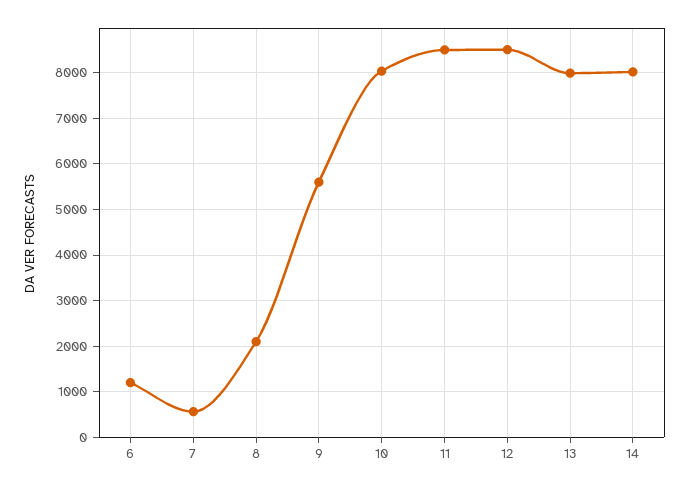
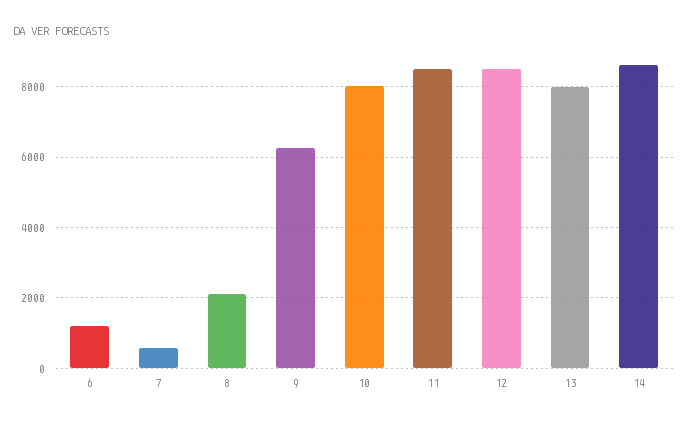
  {
    "6": 1200,
    "7": 600,
    "8": 2200,
-   "9": 5600,
+   "9": 6200,
    "10": 8000,
    "11": 8400,
    "12": 8600,
    "13": 8000,
-   "14": 8000
+   "14": 8600
  }

